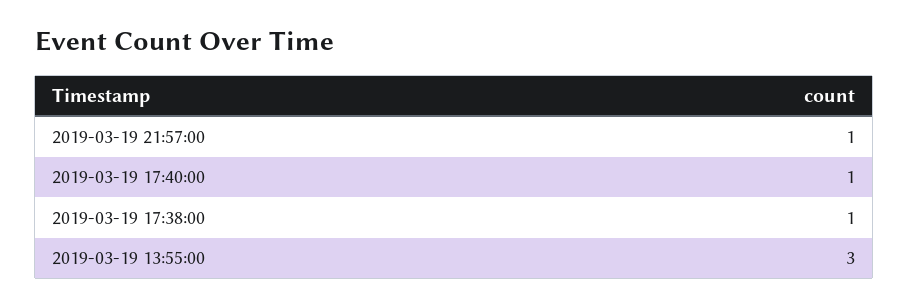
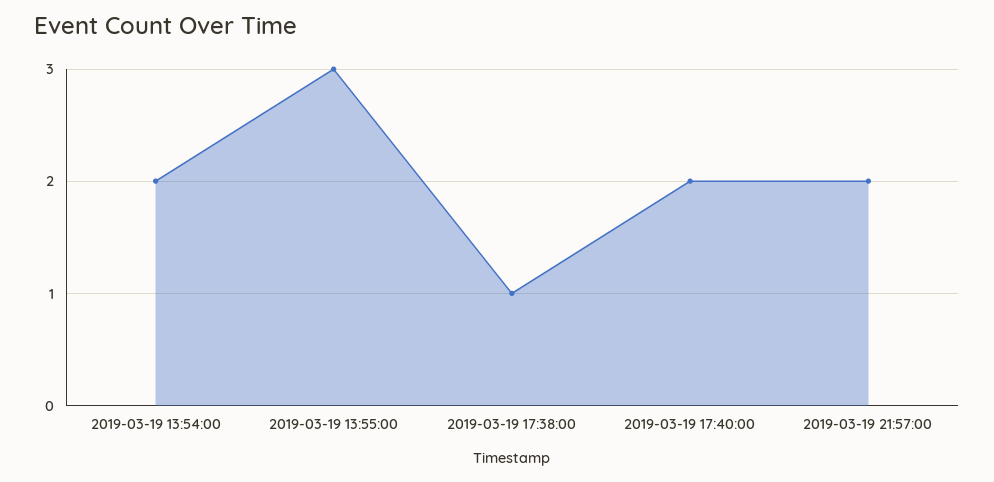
  {
-   "2019-03-19 21:57:00": 1,
+   "2019-03-19 21:57:00": 2,
-   "2019-03-19 17:40:00": 1,
+   "2019-03-19 17:40:00": 2,
    "2019-03-19 17:38:00": 1,
-   "2019-03-19 13:55:00": 3
+   "2019-03-19 13:55:00": 3,
+   "2019-03-19 13:54:00": 2
  }

